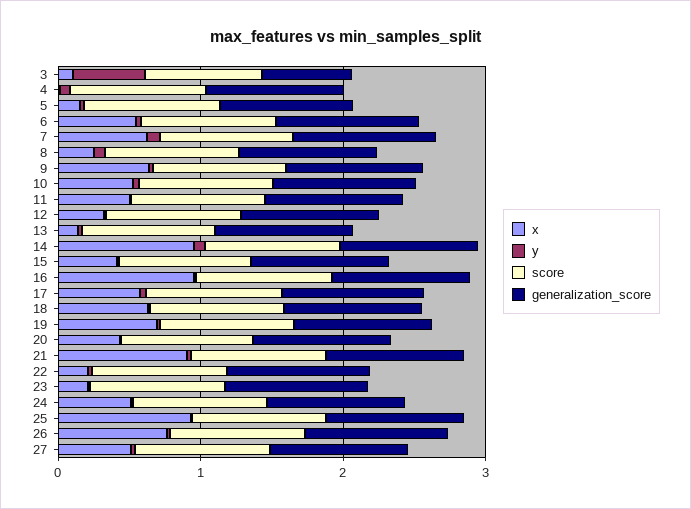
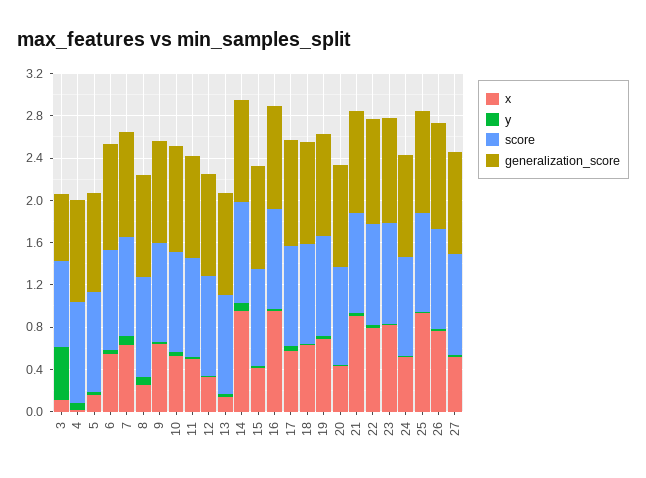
  {
    "x": {
      "3": 0.1,
      "4": 0,
      "5": 0.2,
      "6": 0.5,
      "7": 0.6,
      "8": 0.2,
      "9": 0.6,
      "10": 0.5,
      "11": 0.5,
      "12": 0.3,
      "13": 0.1,
      "14": 1,
      "15": 0.4,
      "16": 1,
      "17": 0.6,
      "18": 0.6,
      "19": 0.7,
      "20": 0.4,
      "21": 0.9,
-     "22": 0.2,
+     "22": 0.8,
-     "23": 0.2,
+     "23": 0.8,
      "24": 0.5,
      "25": 0.9,
      "26": 0.8,
      "27": 0.5
    },
    "y": {
      "3": 0.5,
      "4": 0.1,
      "5": 0,
      "6": 0,
      "7": 0.1,
      "8": 0.1,
      "9": 0,
      "10": 0,
      "11": 0,
      "12": 0,
      "13": 0,
      "14": 0.1,
      "15": 0,
      "16": 0,
      "17": 0,
      "18": 0,
      "19": 0,
      "20": 0,
      "21": 0,
      "22": 0,
      "23": 0,
      "24": 0,
      "25": 0,
      "26": 0,
      "27": 0
    },
    "score": {
      "3": 0.8,
      "4": 1,
      "5": 1,
      "6": 1,
      "7": 0.9,
      "8": 0.9,
      "9": 0.9,
      "10": 0.9,
      "11": 0.9,
      "12": 0.9,
      "13": 0.9,
      "14": 1,
      "15": 0.9,
      "16": 1,
      "17": 1,
      "18": 0.9,
      "19": 0.9,
      "20": 0.9,
      "21": 1,
      "22": 1,
      "23": 1,
      "24": 0.9,
      "25": 0.9,
      "26": 1,
      "27": 1
    },
    "generalization_score": {
      "3": 0.6,
      "4": 1,
      "5": 0.9,
      "6": 1,
      "7": 1,
      "8": 1,
      "9": 1,
      "10": 1,
      "11": 1,
      "12": 1,
      "13": 1,
      "14": 1,
      "15": 1,
      "16": 1,
      "17": 1,
      "18": 1,
      "19": 1,
      "20": 1,
      "21": 1,
      "22": 1,
      "23": 1,
      "24": 1,
      "25": 1,
      "26": 1,
      "27": 1
    }
  }

